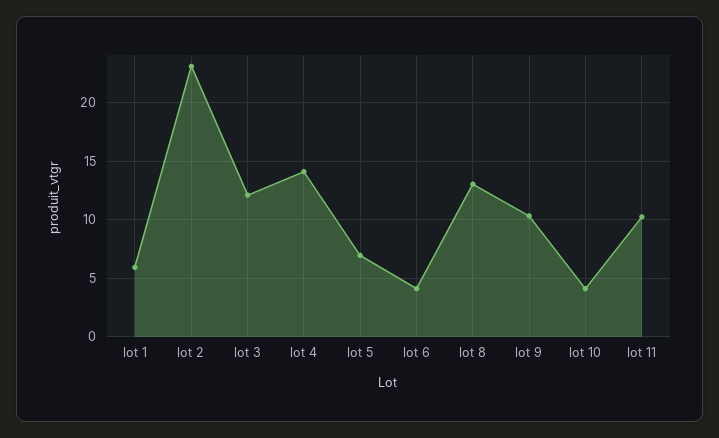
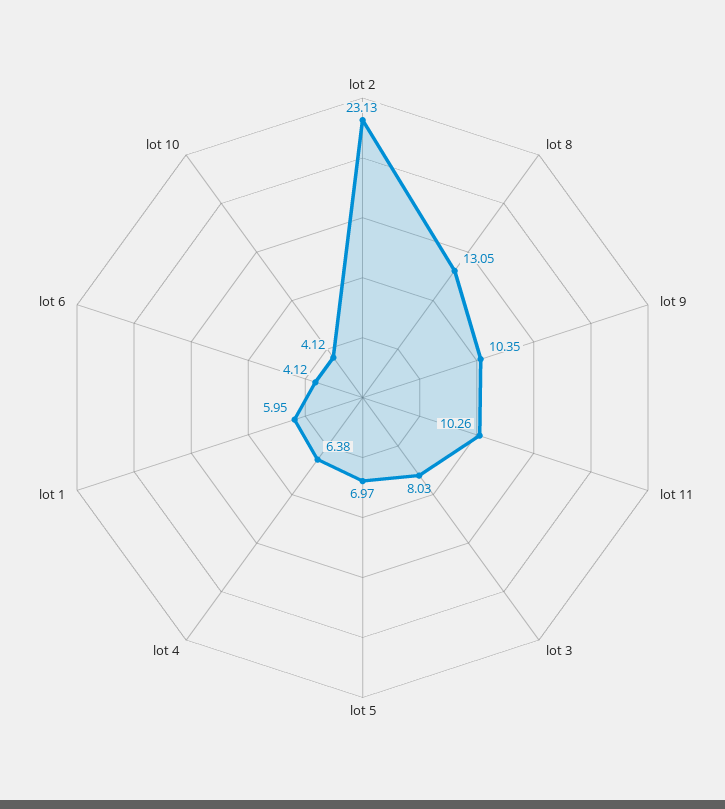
  {
    "lot 1": 5.95,
    "lot 2": 23.13,
-   "lot 3": 12,
+   "lot 3": 8.03,
-   "lot 4": 14,
+   "lot 4": 6.38,
    "lot 5": 6.97,
    "lot 6": 4.12,
    "lot 8": 13.05,
    "lot 9": 10.35,
    "lot 10": 4.12,
    "lot 11": 10.26
  }

